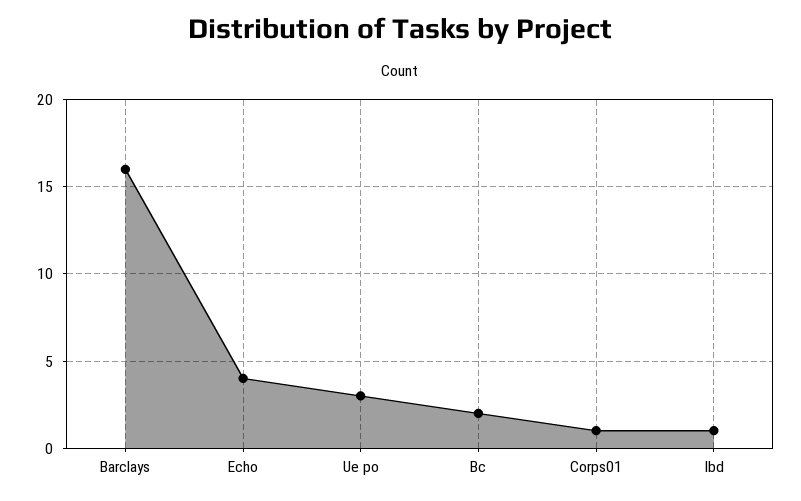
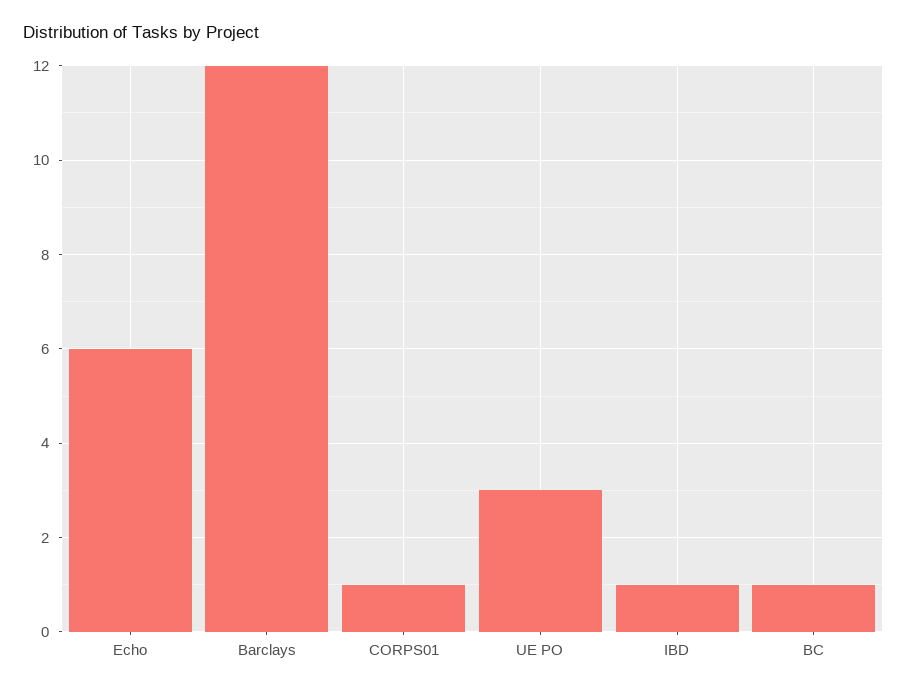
  {
-   "Barclays": 16,
+   "Barclays": 12,
-   "Echo": 4,
+   "Echo": 6,
    "Ue po": 3,
-   "Bc": 2,
+   "Bc": 1,
    "Corps01": 1,
    "Ibd": 1
  }

